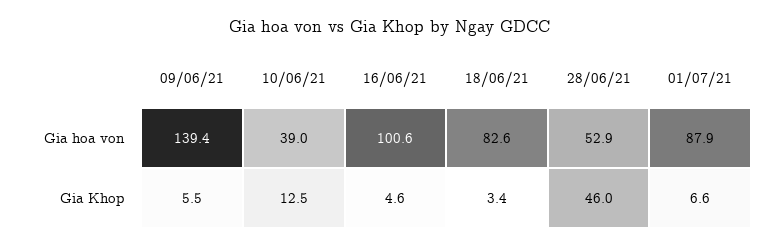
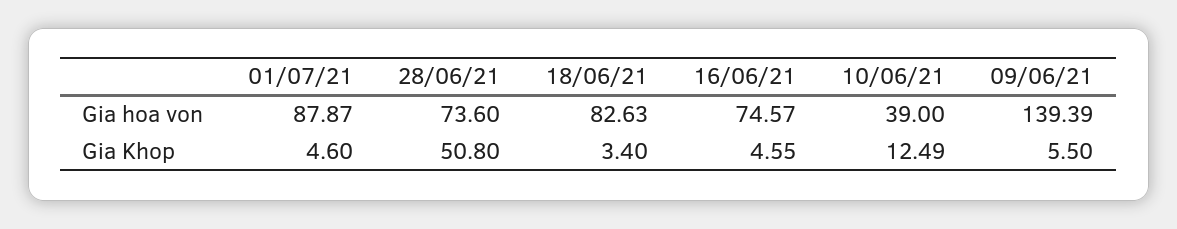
  {
    "09/06/21": {
      "Gia hoa von": 139.39,
      "Gia Khop": 5.5
    },
    "10/06/21": {
      "Gia hoa von": 39,
      "Gia Khop": 12.49
    },
    "16/06/21": {
-     "Gia hoa von": 100.6,
+     "Gia hoa von": 74.57,
      "Gia Khop": 4.55
    },
    "18/06/21": {
      "Gia hoa von": 82.63,
      "Gia Khop": 3.4
    },
    "28/06/21": {
-     "Gia hoa von": 52.9,
+     "Gia hoa von": 73.6,
-     "Gia Khop": 46
+     "Gia Khop": 50.8
    },
    "01/07/21": {
      "Gia hoa von": 87.87,
-     "Gia Khop": 6.6
+     "Gia Khop": 4.6
    }
  }

